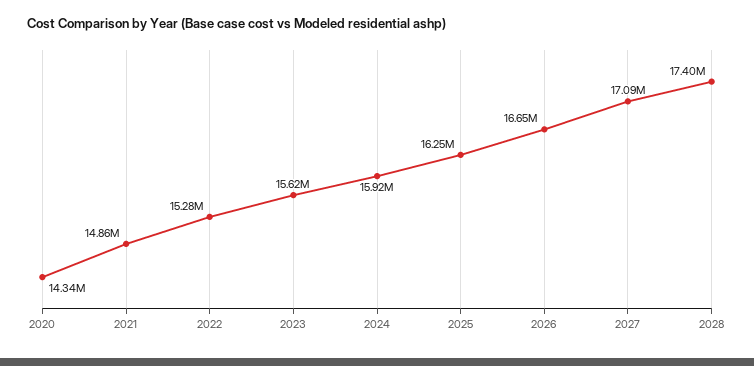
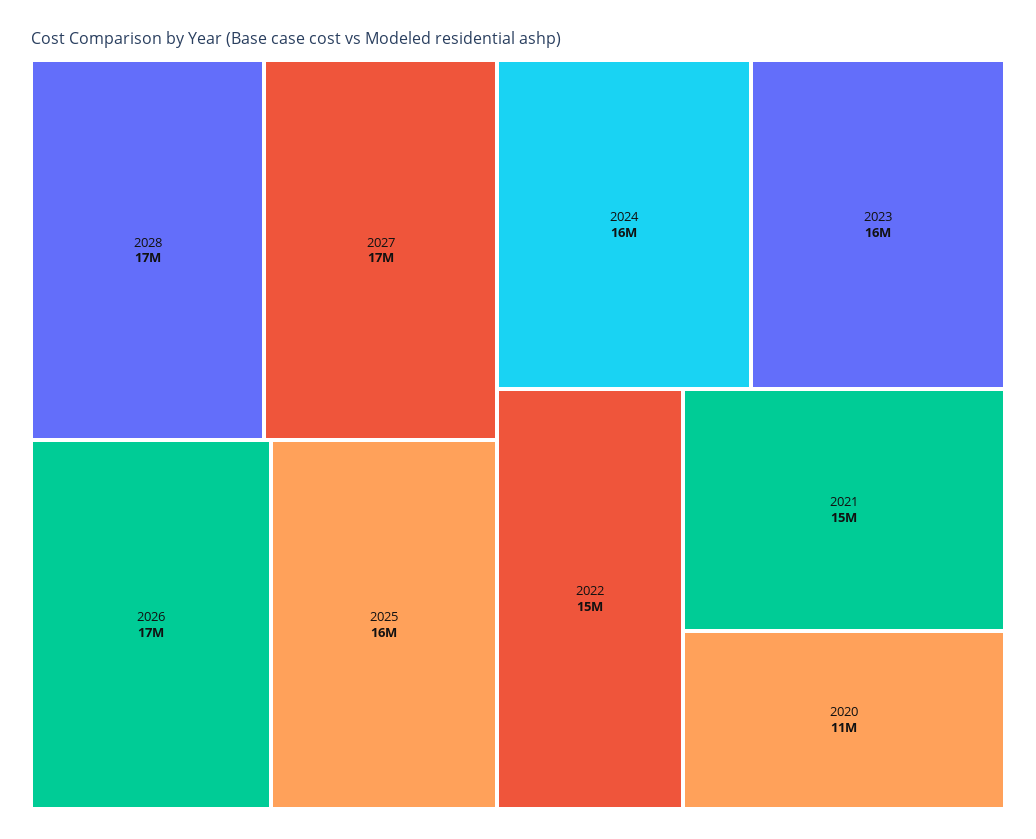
  {
-   "2020": 14340000,
+   "2020": 11000000,
    "2021": 14860000,
    "2022": 15280000,
    "2023": 15620000,
    "2024": 15920000,
    "2025": 16250000,
    "2026": 16650000,
    "2027": 17090000,
    "2028": 17400000
  }

